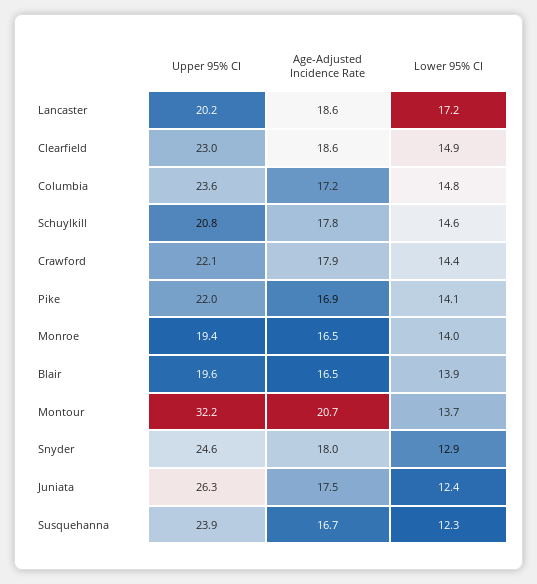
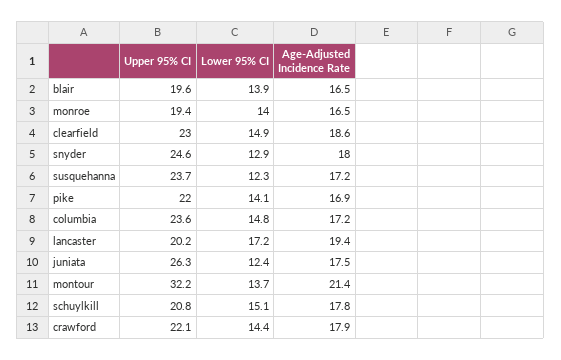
  {
    "Upper 95% CI": {
      "Lancaster": 20.2,
      "Clearfield": 23,
      "Columbia": 23.6,
      "Schuylkill": 20.8,
      "Crawford": 22.1,
      "Pike": 22,
      "Monroe": 19.4,
      "Blair": 19.6,
      "Montour": 32.2,
      "Snyder": 24.6,
      "Juniata": 26.3,
-     "Susquehanna": 23.9
+     "Susquehanna": 23.7
    },
    "Age-Adjusted Incidence Rate": {
-     "Lancaster": 18.6,
+     "Lancaster": 19.4,
      "Clearfield": 18.6,
      "Columbia": 17.2,
      "Schuylkill": 17.8,
      "Crawford": 17.9,
      "Pike": 16.9,
      "Monroe": 16.5,
      "Blair": 16.5,
-     "Montour": 20.7,
+     "Montour": 21.4,
      "Snyder": 18,
      "Juniata": 17.5,
-     "Susquehanna": 16.7
+     "Susquehanna": 17.2
    },
    "Lower 95% CI": {
      "Lancaster": 17.2,
      "Clearfield": 14.9,
      "Columbia": 14.8,
-     "Schuylkill": 14.6,
+     "Schuylkill": 15.1,
      "Crawford": 14.4,
      "Pike": 14.1,
      "Monroe": 14,
      "Blair": 13.9,
      "Montour": 13.7,
      "Snyder": 12.9,
      "Juniata": 12.4,
      "Susquehanna": 12.3
    }
  }

